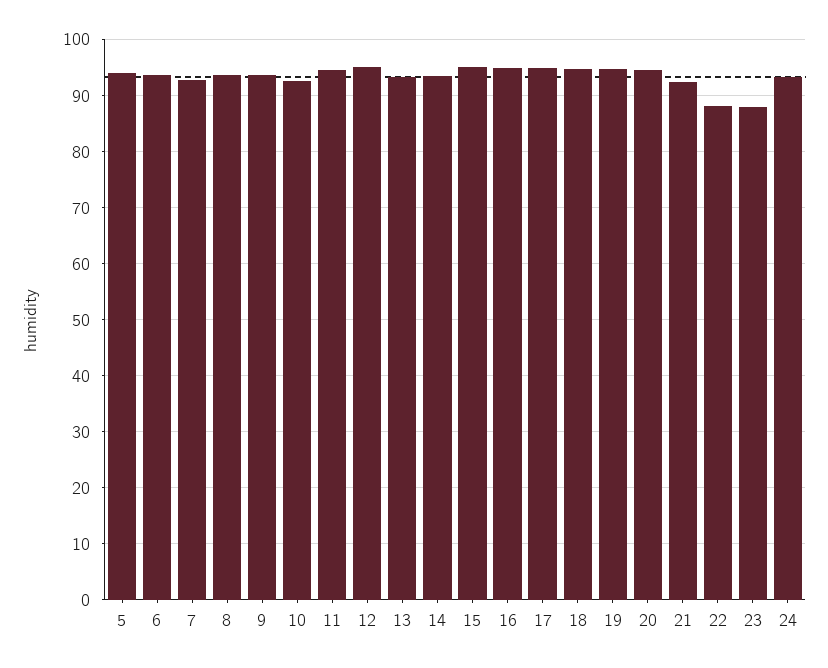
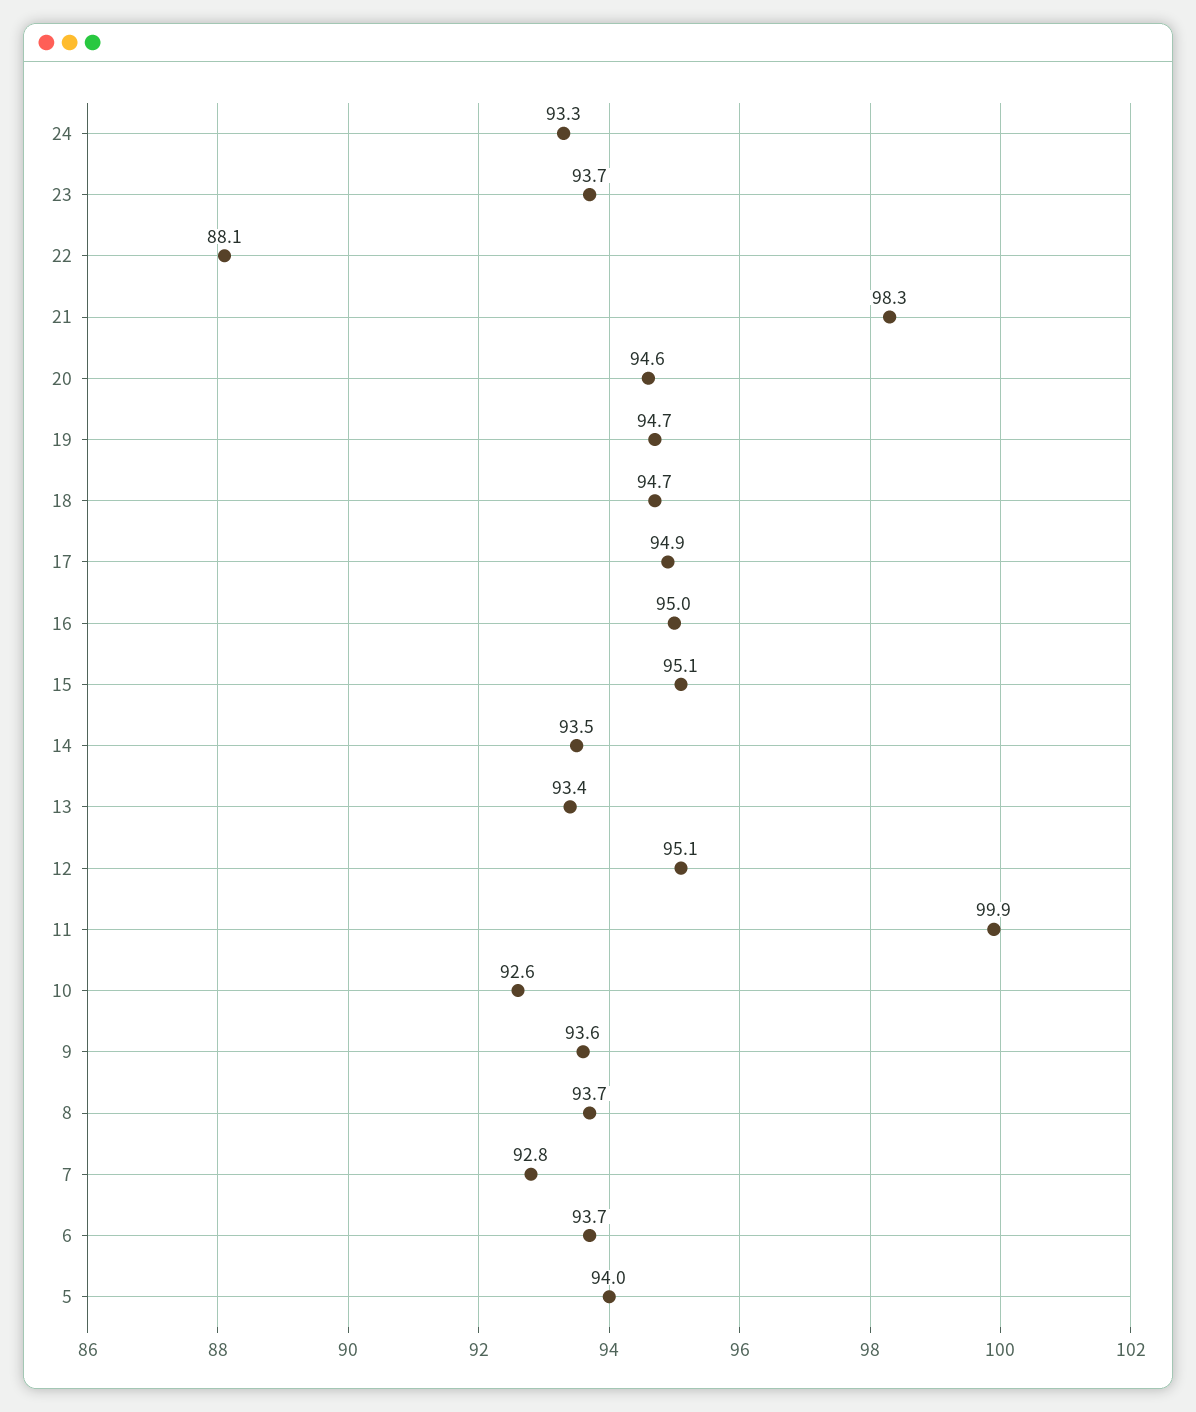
  {
    "5": 94,
    "6": 93.7,
    "7": 92.8,
    "8": 93.7,
    "9": 93.6,
    "10": 92.6,
-   "11": 94,
+   "11": 99.9,
    "12": 95.1,
    "13": 93.4,
    "14": 93.5,
    "15": 95.1,
    "16": 95,
    "17": 94.9,
    "18": 94.7,
    "19": 94.7,
    "20": 94.6,
-   "21": 92,
+   "21": 98.3,
    "22": 88.1,
-   "23": 88,
+   "23": 93.7,
    "24": 93.3
  }

